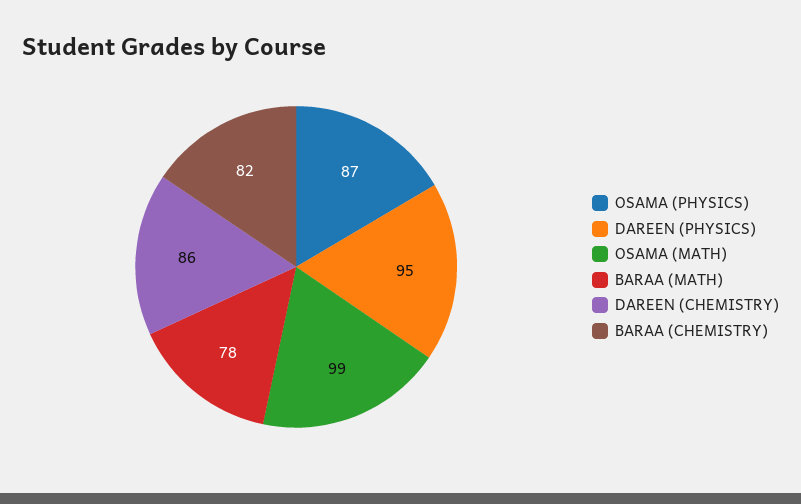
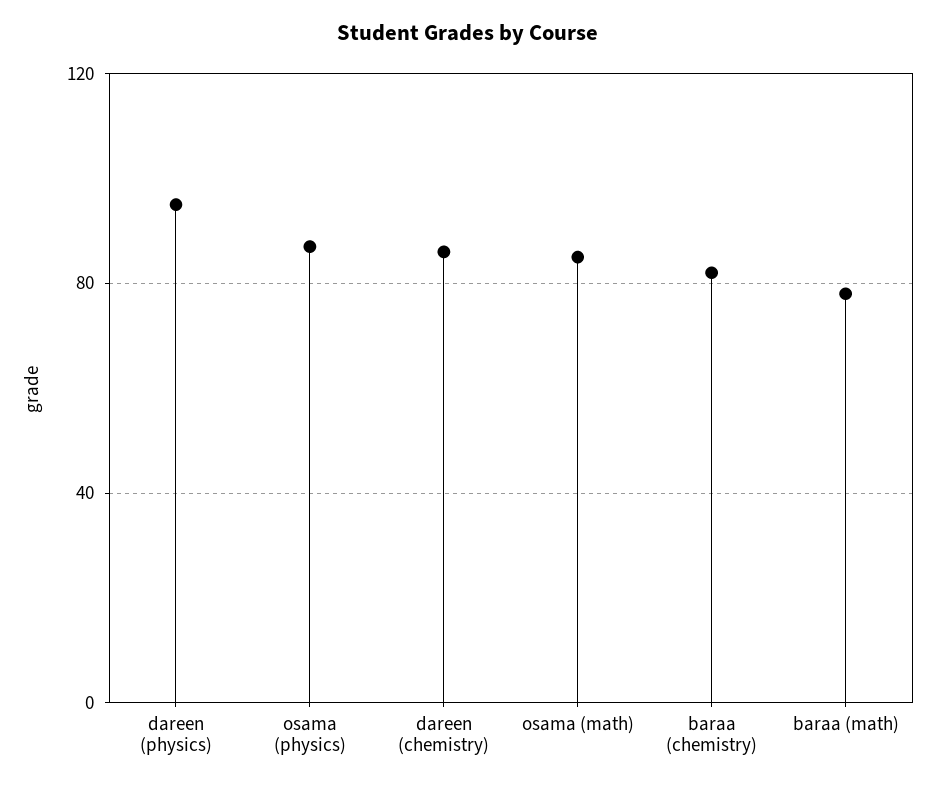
  {
    "OSAMA (PHYSICS)": 87,
    "DAREEN (PHYSICS)": 95,
-   "OSAMA (MATH)": 99,
+   "OSAMA (MATH)": 85,
    "BARAA (MATH)": 78,
    "DAREEN (CHEMISTRY)": 86,
    "BARAA (CHEMISTRY)": 82
  }

